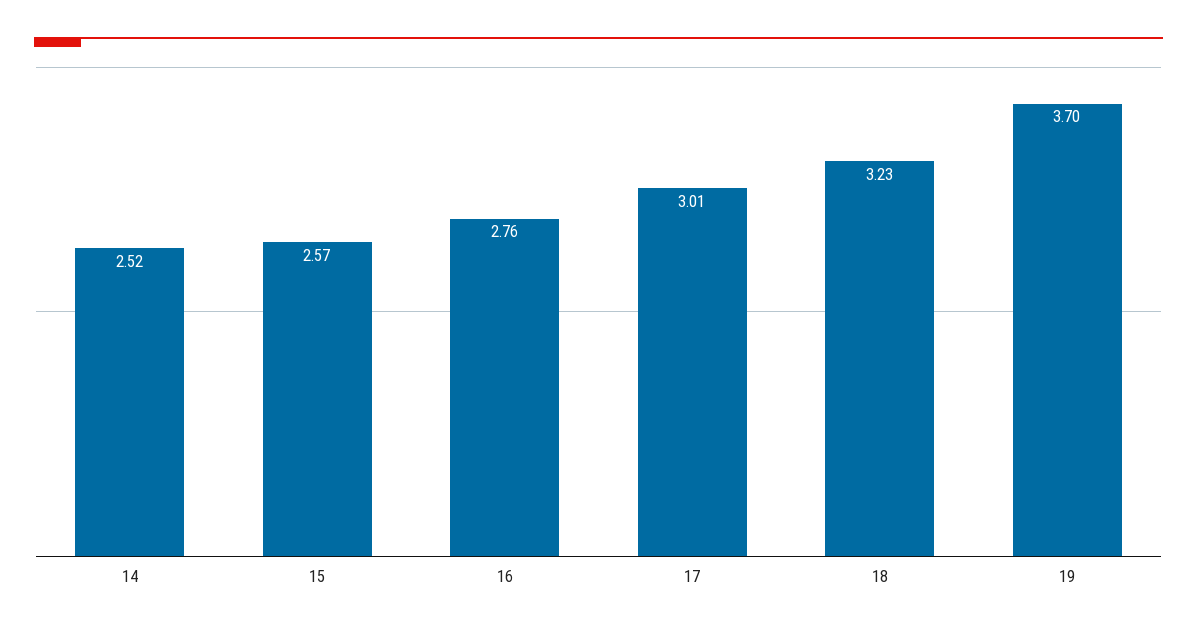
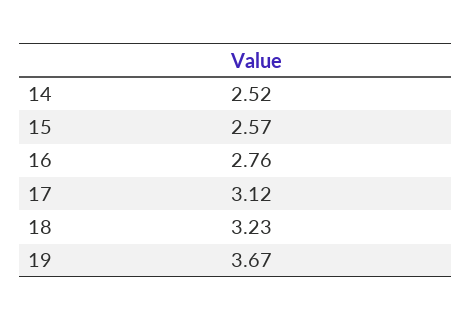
  {
    "14": 2.52,
    "15": 2.57,
    "16": 2.76,
-   "17": 3.01,
+   "17": 3.12,
    "18": 3.23,
-   "19": 3.7
+   "19": 3.67
  }

